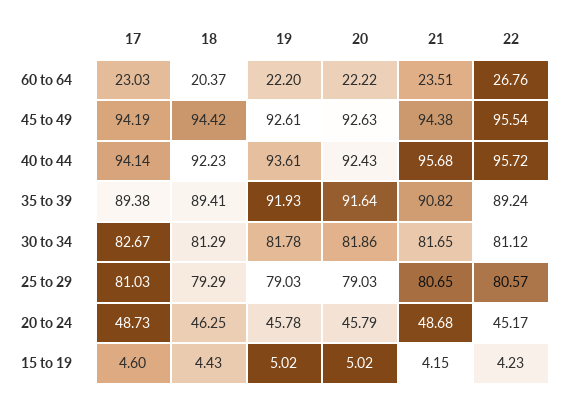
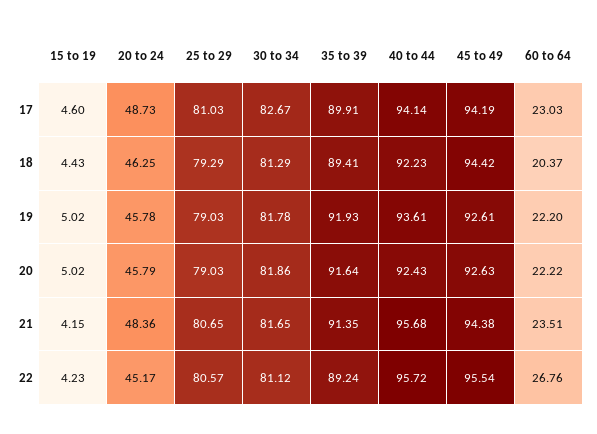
  {
    "17": {
      "60 to 64": 23.03,
      "45 to 49": 94.19,
      "40 to 44": 94.14,
-     "35 to 39": 89.38,
+     "35 to 39": 89.91,
      "30 to 34": 82.67,
      "25 to 29": 81.03,
      "20 to 24": 48.73,
      "15 to 19": 4.6
    },
    "18": {
      "60 to 64": 20.37,
      "45 to 49": 94.42,
      "40 to 44": 92.23,
      "35 to 39": 89.41,
      "30 to 34": 81.29,
      "25 to 29": 79.29,
      "20 to 24": 46.25,
      "15 to 19": 4.43
    },
    "19": {
      "60 to 64": 22.2,
      "45 to 49": 92.61,
      "40 to 44": 93.61,
      "35 to 39": 91.93,
      "30 to 34": 81.78,
      "25 to 29": 79.03,
      "20 to 24": 45.78,
      "15 to 19": 5.02
    },
    "20": {
      "60 to 64": 22.22,
      "45 to 49": 92.63,
      "40 to 44": 92.43,
      "35 to 39": 91.64,
      "30 to 34": 81.86,
      "25 to 29": 79.03,
      "20 to 24": 45.79,
      "15 to 19": 5.02
    },
    "21": {
      "60 to 64": 23.51,
      "45 to 49": 94.38,
      "40 to 44": 95.68,
-     "35 to 39": 90.82,
+     "35 to 39": 91.35,
      "30 to 34": 81.65,
      "25 to 29": 80.65,
-     "20 to 24": 48.68,
+     "20 to 24": 48.36,
      "15 to 19": 4.15
    },
    "22": {
      "60 to 64": 26.76,
      "45 to 49": 95.54,
      "40 to 44": 95.72,
      "35 to 39": 89.24,
      "30 to 34": 81.12,
      "25 to 29": 80.57,
      "20 to 24": 45.17,
      "15 to 19": 4.23
    }
  }

